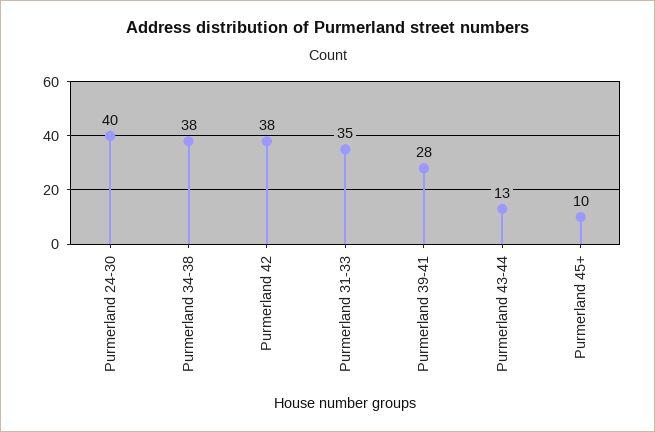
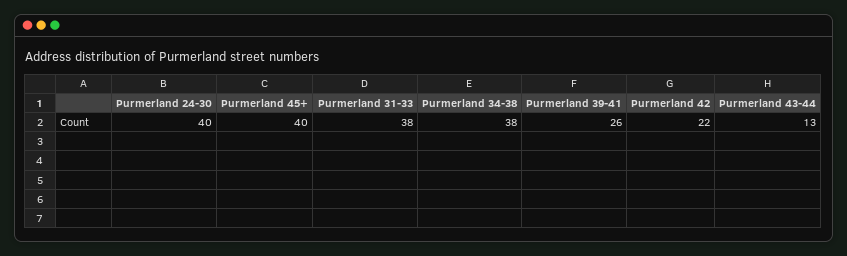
  {
    "Purmerland 24-30": 40,
    "Purmerland 34-38": 38,
-   "Purmerland 42": 38,
+   "Purmerland 42": 22,
-   "Purmerland 31-33": 35,
+   "Purmerland 31-33": 38,
-   "Purmerland 39-41": 28,
+   "Purmerland 39-41": 26,
    "Purmerland 43-44": 13,
-   "Purmerland 45+": 10
+   "Purmerland 45+": 40
  }

